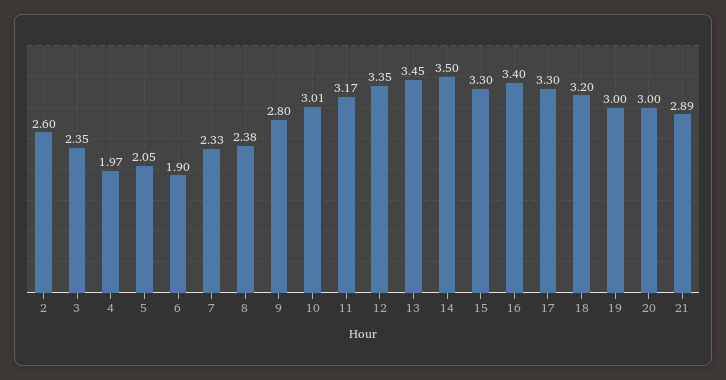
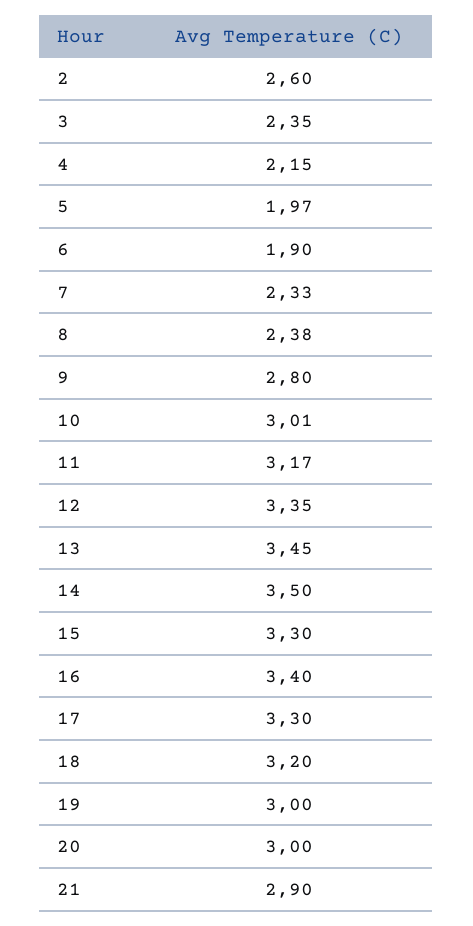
  {
    "2": 2.6,
    "3": 2.35,
-   "4": 1.97,
+   "4": 2.15,
-   "5": 2.05,
+   "5": 1.97,
    "6": 1.9,
    "7": 2.33,
    "8": 2.38,
    "9": 2.8,
    "10": 3.01,
    "11": 3.17,
    "12": 3.35,
    "13": 3.45,
    "14": 3.5,
    "15": 3.3,
    "16": 3.4,
    "17": 3.3,
    "18": 3.2,
    "19": 3,
    "20": 3,
-   "21": 2.89
+   "21": 2.9
  }

